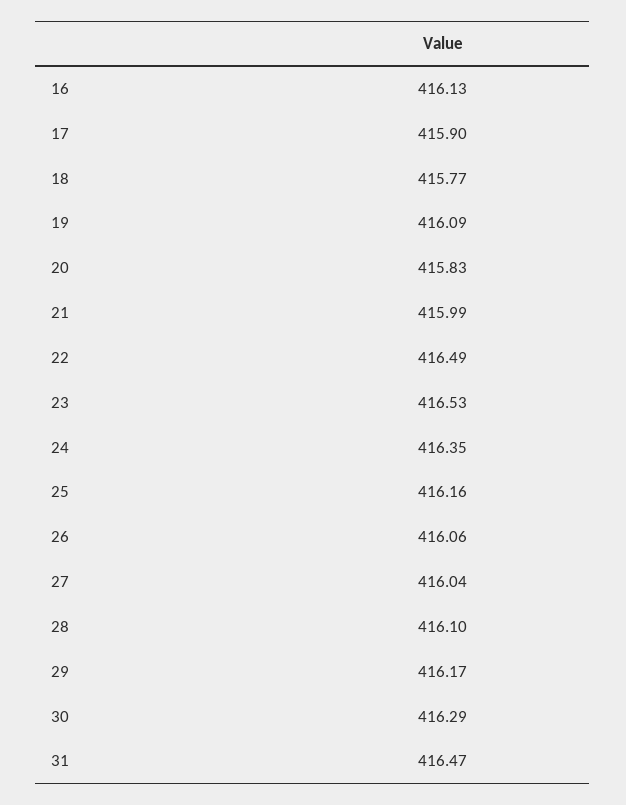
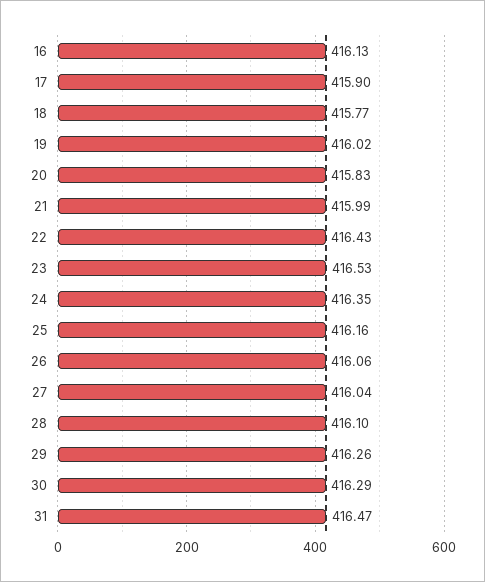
  {
    "16": 416.13,
    "17": 415.9,
    "18": 415.77,
-   "19": 416.09,
+   "19": 416.02,
    "20": 415.83,
    "21": 415.99,
-   "22": 416.49,
+   "22": 416.43,
    "23": 416.53,
    "24": 416.35,
    "25": 416.16,
    "26": 416.06,
    "27": 416.04,
    "28": 416.1,
-   "29": 416.17,
+   "29": 416.26,
    "30": 416.29,
    "31": 416.47
  }

